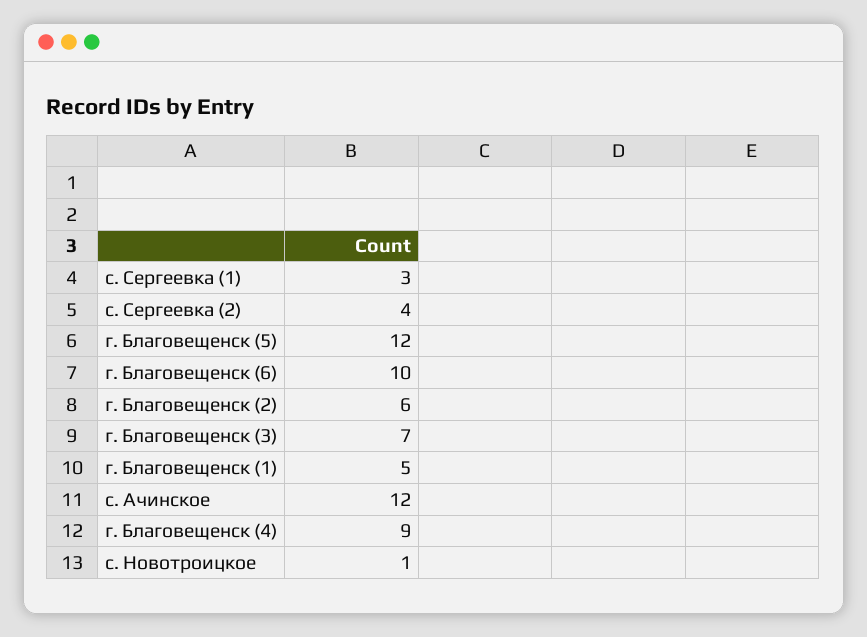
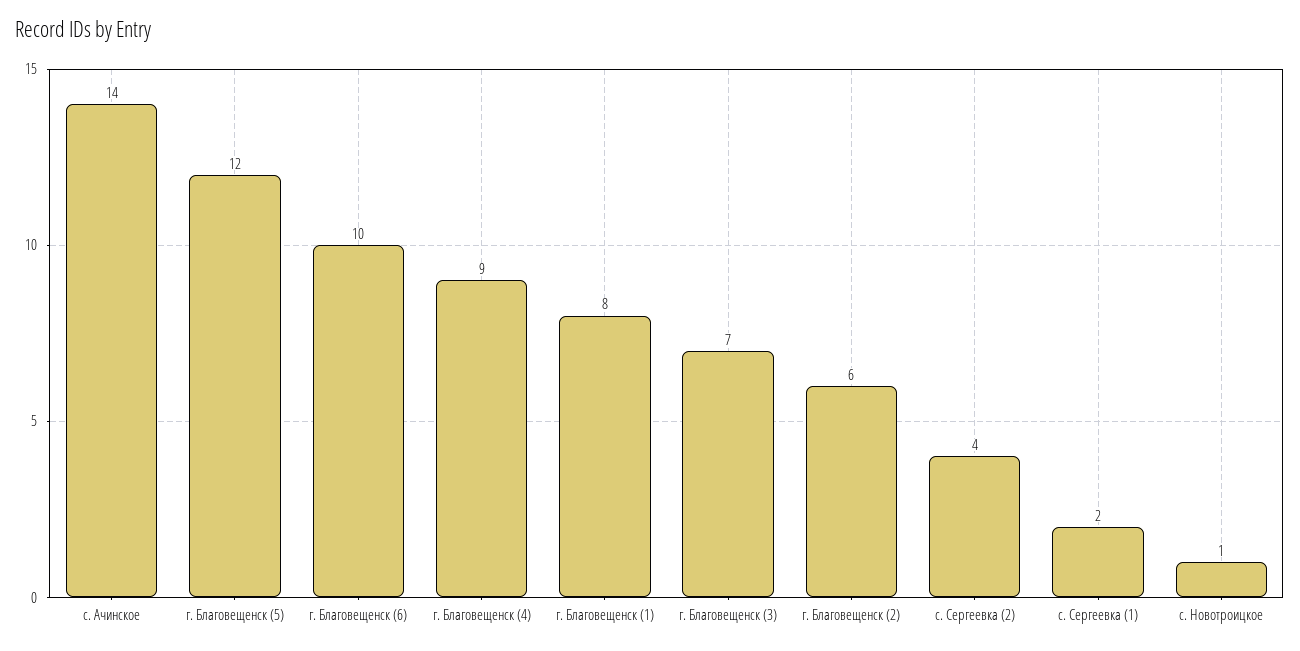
  {
-   "с. Сергеевка (1)": 3,
+   "с. Сергеевка (1)": 2,
    "с. Сергеевка (2)": 4,
    "г. Благовещенск (5)": 12,
    "г. Благовещенск (6)": 10,
    "г. Благовещенск (2)": 6,
    "г. Благовещенск (3)": 7,
-   "г. Благовещенск (1)": 5,
+   "г. Благовещенск (1)": 8,
-   "с. Ачинское": 12,
+   "с. Ачинское": 14,
    "г. Благовещенск (4)": 9,
    "с. Новотроицкое": 1
  }

